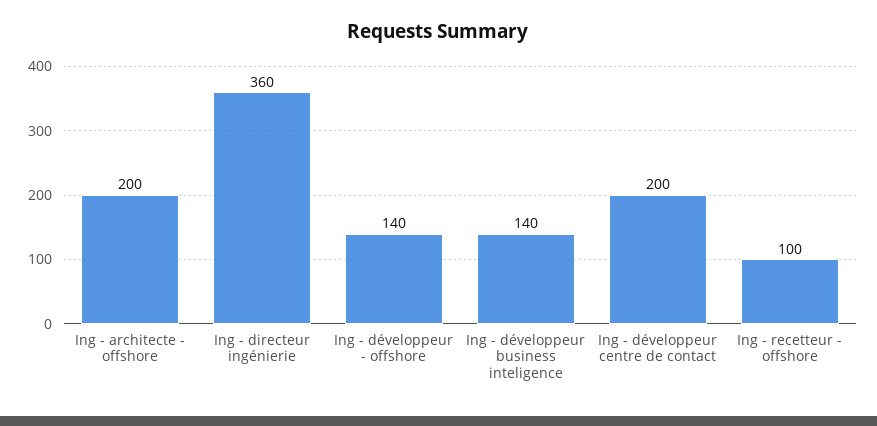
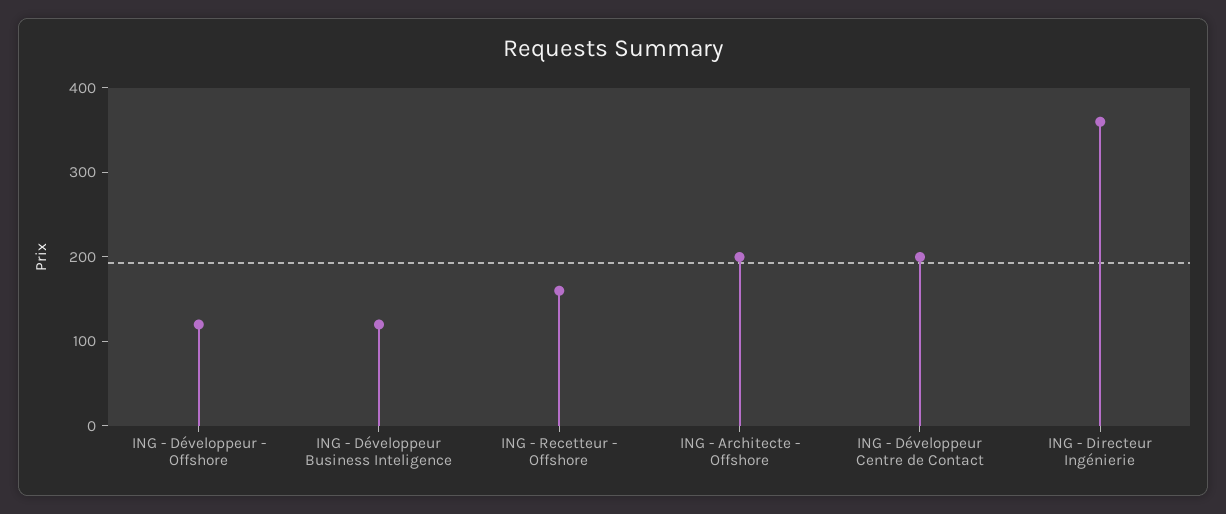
  {
    "Ing - architecte - offshore": 200,
    "Ing - directeur ingénierie": 360,
-   "Ing - développeur - offshore": 140,
+   "Ing - développeur - offshore": 120,
-   "Ing - développeur business inteligence": 140,
+   "Ing - développeur business inteligence": 120,
    "Ing - développeur centre de contact": 200,
-   "Ing - recetteur - offshore": 100
+   "Ing - recetteur - offshore": 160
  }

